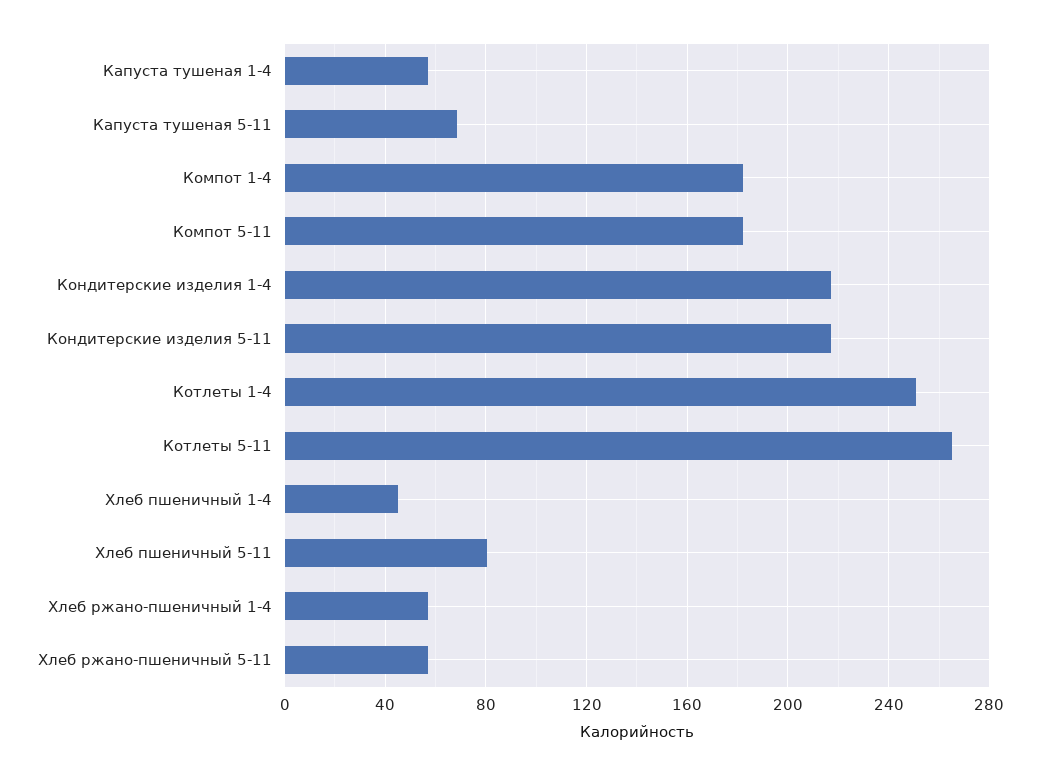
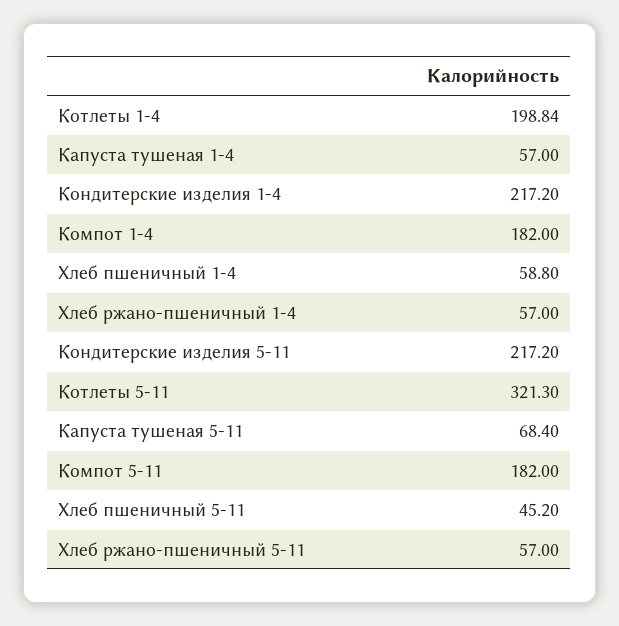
  {
    "Капуста тушеная 1-4": 57,
    "Капуста тушеная 5-11": 68.4,
    "Компот 1-4": 182,
    "Компот 5-11": 182,
    "Кондитерские изделия 1-4": 217.2,
    "Кондитерские изделия 5-11": 217.2,
-   "Котлеты 1-4": 250,
+   "Котлеты 1-4": 198.84,
-   "Котлеты 5-11": 265,
+   "Котлеты 5-11": 321.3,
-   "Хлеб пшеничный 1-4": 45,
+   "Хлеб пшеничный 1-4": 58.8,
-   "Хлеб пшеничный 5-11": 80,
+   "Хлеб пшеничный 5-11": 45.2,
    "Хлеб ржано-пшеничный 1-4": 57,
    "Хлеб ржано-пшеничный 5-11": 57
  }

